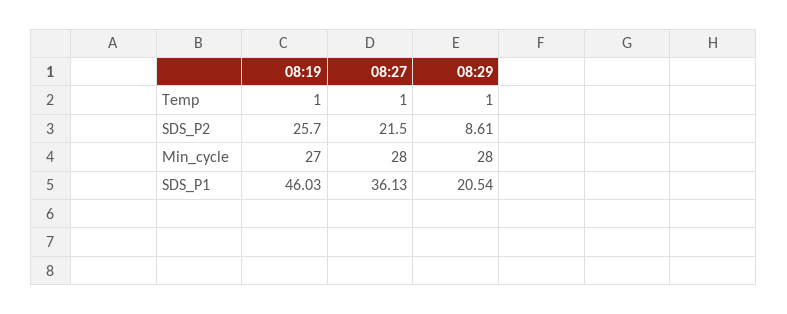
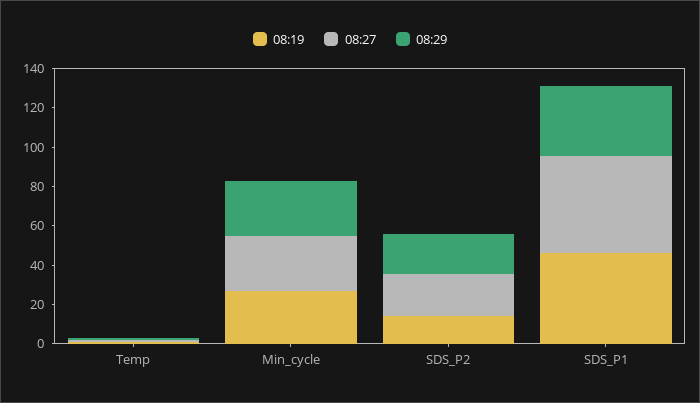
  {
    "08:19": {
      "Temp": 1,
-     "SDS_P2": 25.7,
+     "SDS_P2": 15,
      "Min_cycle": 27,
      "SDS_P1": 46.03
    },
    "08:27": {
      "Temp": 1,
      "SDS_P2": 21.5,
      "Min_cycle": 28,
-     "SDS_P1": 36.13
+     "SDS_P1": 50
    },
    "08:29": {
      "Temp": 1,
-     "SDS_P2": 8.61,
+     "SDS_P2": 20,
      "Min_cycle": 28,
-     "SDS_P1": 20.54
+     "SDS_P1": 35
    }
  }

